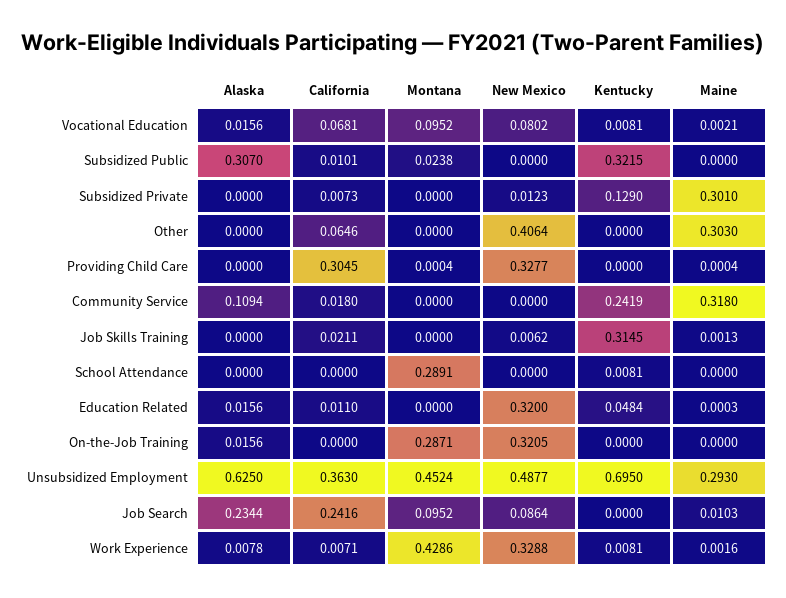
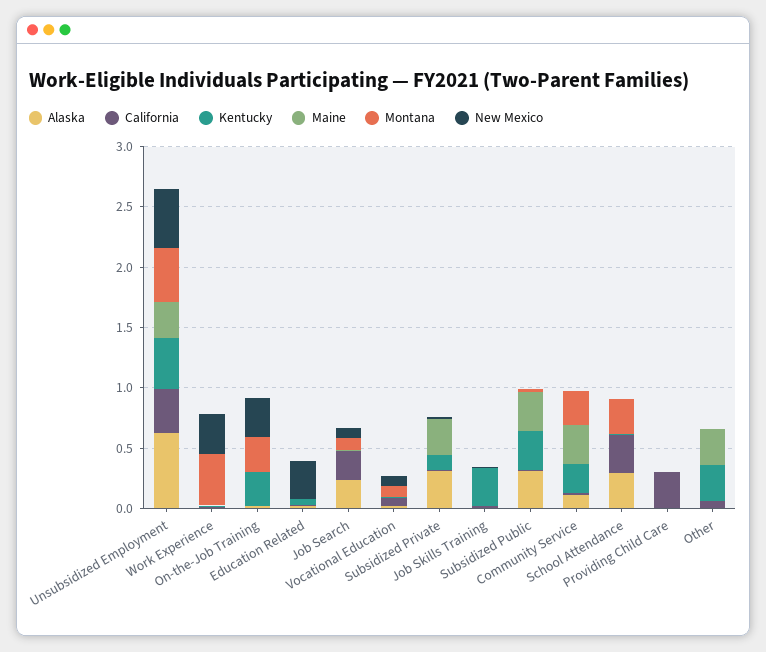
  {
    "Alaska": {
      "Vocational Education": 0.0156,
      "Subsidized Public": 0.307,
-     "Subsidized Private": 0,
+     "Subsidized Private": 0.3,
      "Other": 0,
      "Providing Child Care": 0,
      "Community Service": 0.1094,
      "Job Skills Training": 0,
-     "School Attendance": 0,
+     "School Attendance": 0.3,
      "Education Related": 0.0156,
      "On-the-Job Training": 0.0156,
      "Unsubsidized Employment": 0.625,
      "Job Search": 0.2344,
      "Work Experience": 0.0078
    },
    "California": {
      "Vocational Education": 0.0681,
      "Subsidized Public": 0.0101,
      "Subsidized Private": 0.0073,
      "Other": 0.0646,
      "Providing Child Care": 0.3045,
      "Community Service": 0.018,
      "Job Skills Training": 0.0211,
-     "School Attendance": 0,
+     "School Attendance": 0.3,
      "Education Related": 0.011,
      "On-the-Job Training": 0,
      "Unsubsidized Employment": 0.363,
      "Job Search": 0.2416,
      "Work Experience": 0.0071
    },
    "Montana": {
      "Vocational Education": 0.0952,
      "Subsidized Public": 0.0238,
      "Subsidized Private": 0,
      "Other": 0,
      "Providing Child Care": 0.0004,
-     "Community Service": 0,
+     "Community Service": 0.3,
      "Job Skills Training": 0,
      "School Attendance": 0.2891,
      "Education Related": 0,
      "On-the-Job Training": 0.2871,
      "Unsubsidized Employment": 0.4524,
      "Job Search": 0.0952,
      "Work Experience": 0.4286
    },
    "New Mexico": {
      "Vocational Education": 0.0802,
      "Subsidized Public": 0,
      "Subsidized Private": 0.0123,
-     "Other": 0.4064,
+     "Other": 0,
-     "Providing Child Care": 0.3277,
+     "Providing Child Care": 0,
      "Community Service": 0,
      "Job Skills Training": 0.0062,
      "School Attendance": 0,
      "Education Related": 0.32,
      "On-the-Job Training": 0.3205,
      "Unsubsidized Employment": 0.4877,
      "Job Search": 0.0864,
      "Work Experience": 0.3288
    },
    "Kentucky": {
      "Vocational Education": 0.0081,
      "Subsidized Public": 0.3215,
      "Subsidized Private": 0.129,
-     "Other": 0,
+     "Other": 0.3,
      "Providing Child Care": 0,
      "Community Service": 0.2419,
      "Job Skills Training": 0.3145,
      "School Attendance": 0.0081,
      "Education Related": 0.0484,
-     "On-the-Job Training": 0,
+     "On-the-Job Training": 0.3,
-     "Unsubsidized Employment": 0.695,
+     "Unsubsidized Employment": 0.4,
      "Job Search": 0,
      "Work Experience": 0.0081
    },
    "Maine": {
      "Vocational Education": 0.0021,
-     "Subsidized Public": 0,
+     "Subsidized Public": 0.3,
      "Subsidized Private": 0.301,
      "Other": 0.303,
      "Providing Child Care": 0.0004,
      "Community Service": 0.318,
      "Job Skills Training": 0.0013,
      "School Attendance": 0,
      "Education Related": 0.0003,
      "On-the-Job Training": 0,
      "Unsubsidized Employment": 0.293,
      "Job Search": 0.0103,
      "Work Experience": 0.0016
    }
  }

